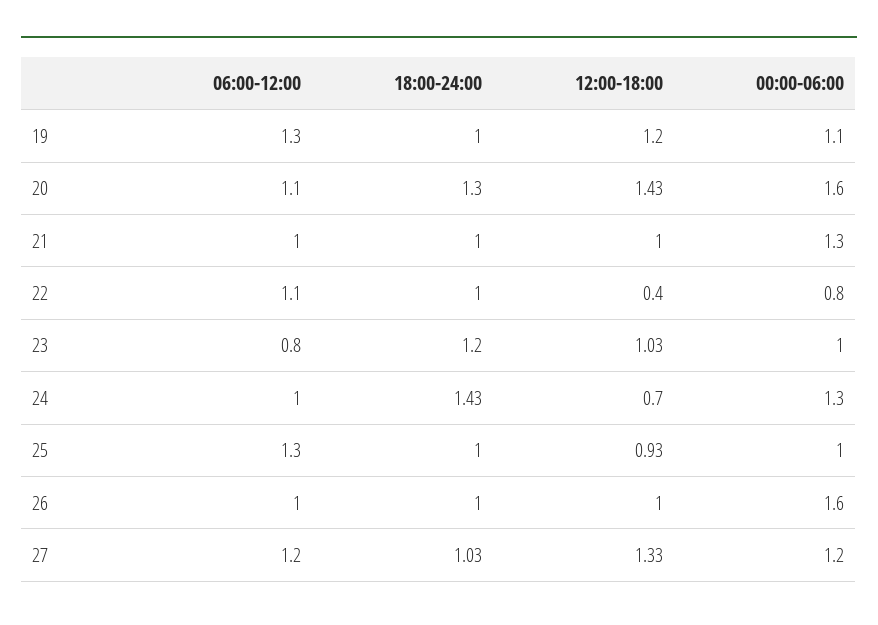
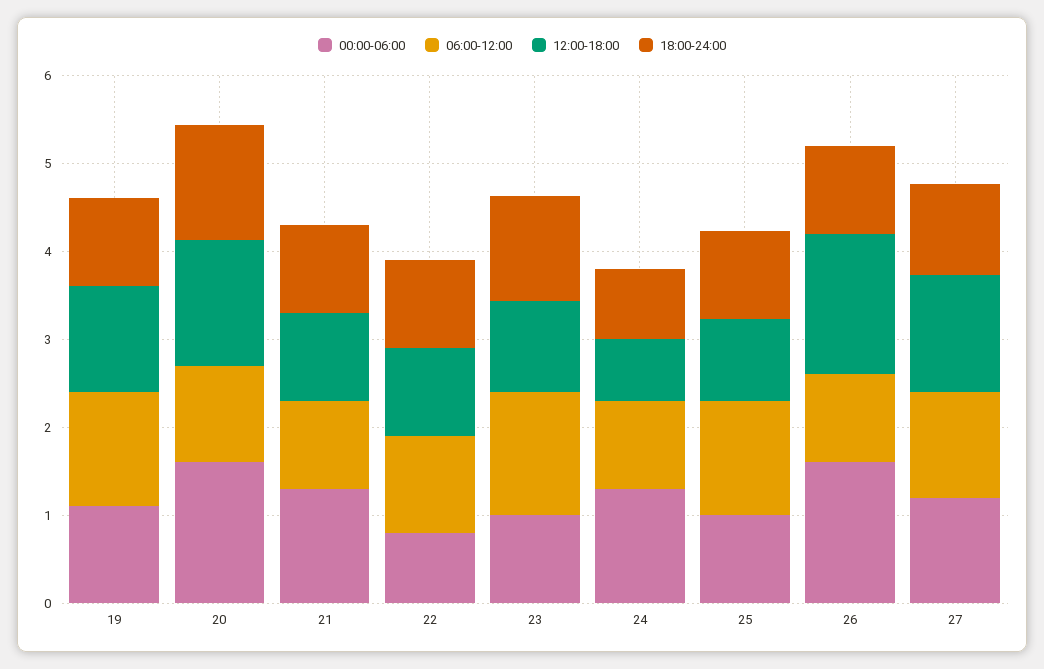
  {
    "06:00-12:00": {
      "19": 1.3,
      "20": 1.1,
      "21": 1,
      "22": 1.1,
-     "23": 0.8,
+     "23": 1.4,
      "24": 1,
      "25": 1.3,
      "26": 1,
      "27": 1.2
    },
    "18:00-24:00": {
      "19": 1,
      "20": 1.3,
      "21": 1,
      "22": 1,
      "23": 1.2,
-     "24": 1.43,
+     "24": 0.8,
      "25": 1,
      "26": 1,
      "27": 1.03
    },
    "12:00-18:00": {
      "19": 1.2,
      "20": 1.43,
      "21": 1,
-     "22": 0.4,
+     "22": 1,
      "23": 1.03,
      "24": 0.7,
      "25": 0.93,
-     "26": 1,
+     "26": 1.6,
      "27": 1.33
    },
    "00:00-06:00": {
      "19": 1.1,
      "20": 1.6,
      "21": 1.3,
      "22": 0.8,
      "23": 1,
      "24": 1.3,
      "25": 1,
      "26": 1.6,
      "27": 1.2
    }
  }

